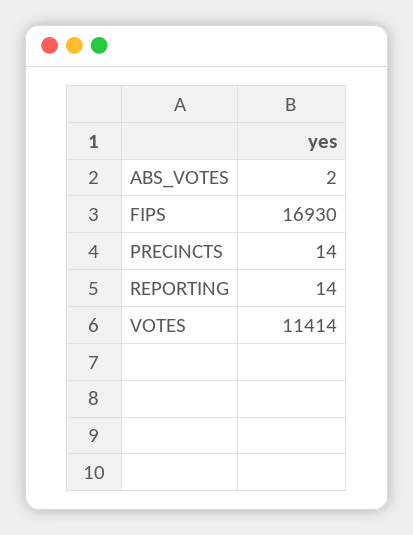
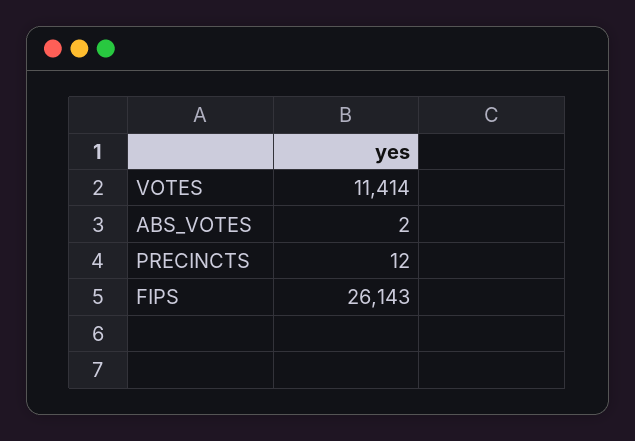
  {
    "ABS_VOTES": 2,
-   "FIPS": 16930,
+   "FIPS": 26143,
-   "PRECINCTS": 14,
+   "PRECINCTS": 12,
-   "REPORTING": 14,
    "VOTES": 11414
  }

